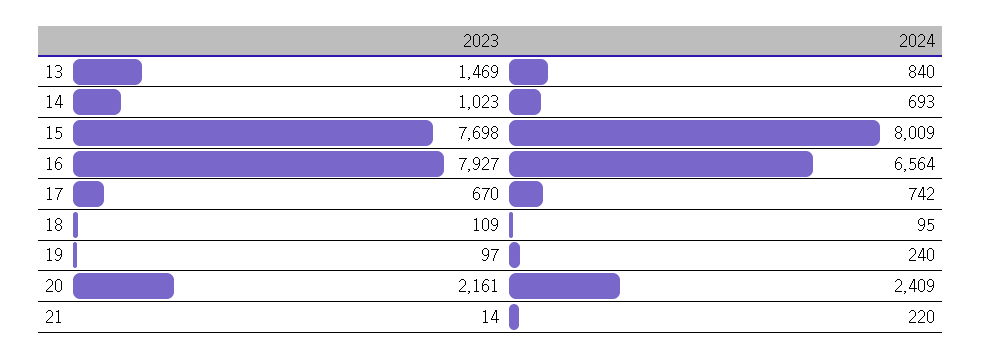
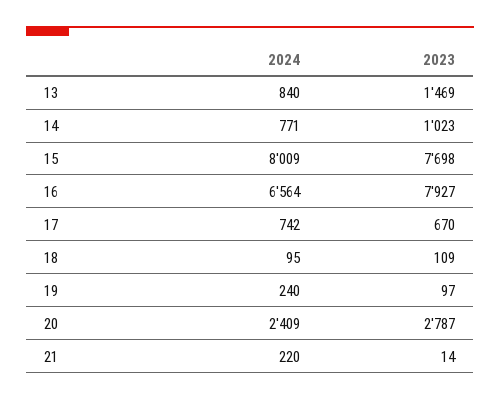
  {
    "2023": {
      "13": 1469,
      "14": 1023,
      "15": 7698,
      "16": 7927,
      "17": 670,
      "18": 109,
      "19": 97,
-     "20": 2161,
+     "20": 2787,
      "21": 14
    },
    "2024": {
      "13": 840,
-     "14": 693,
+     "14": 771,
      "15": 8009,
      "16": 6564,
      "17": 742,
      "18": 95,
      "19": 240,
      "20": 2409,
      "21": 220
    }
  }

